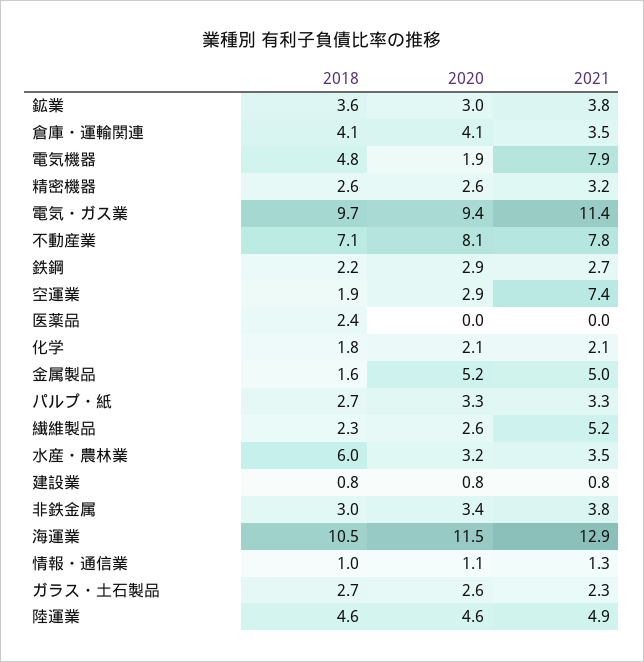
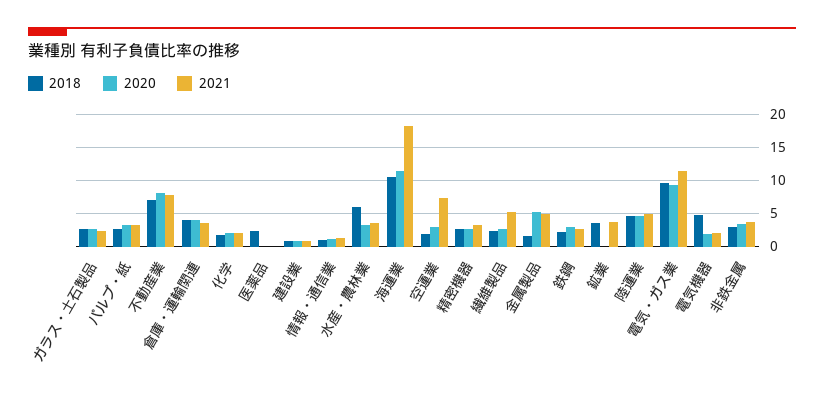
  {
    "2018": {
      "鉱業": 3.6,
      "倉庫・運輸関連": 4.1,
      "電気機器": 4.8,
      "精密機器": 2.6,
      "電気・ガス業": 9.7,
      "不動産業": 7.1,
      "鉄鋼": 2.2,
      "空運業": 1.9,
      "医薬品": 2.4,
      "化学": 1.8,
      "金属製品": 1.6,
      "パルプ・紙": 2.7,
      "繊維製品": 2.3,
      "水産・農林業": 6,
      "建設業": 0.8,
      "非鉄金属": 3,
      "海運業": 10.5,
      "情報・通信業": 1,
      "ガラス・土石製品": 2.7,
      "陸運業": 4.6
    },
    "2020": {
-     "鉱業": 3,
+     "鉱業": 0,
      "倉庫・運輸関連": 4.1,
      "電気機器": 1.9,
      "精密機器": 2.6,
      "電気・ガス業": 9.4,
      "不動産業": 8.1,
      "鉄鋼": 2.9,
      "空運業": 2.9,
      "医薬品": 0,
      "化学": 2.1,
      "金属製品": 5.2,
      "パルプ・紙": 3.3,
      "繊維製品": 2.6,
      "水産・農林業": 3.2,
      "建設業": 0.8,
      "非鉄金属": 3.4,
      "海運業": 11.5,
      "情報・通信業": 1.1,
      "ガラス・土石製品": 2.6,
      "陸運業": 4.6
    },
    "2021": {
      "鉱業": 3.8,
      "倉庫・運輸関連": 3.5,
-     "電気機器": 7.9,
+     "電気機器": 2,
      "精密機器": 3.2,
      "電気・ガス業": 11.4,
      "不動産業": 7.8,
      "鉄鋼": 2.7,
      "空運業": 7.4,
      "医薬品": 0,
      "化学": 2.1,
      "金属製品": 5,
      "パルプ・紙": 3.3,
      "繊維製品": 5.2,
      "水産・農林業": 3.5,
      "建設業": 0.8,
      "非鉄金属": 3.8,
-     "海運業": 12.9,
+     "海運業": 18,
      "情報・通信業": 1.3,
      "ガラス・土石製品": 2.3,
      "陸運業": 4.9
    }
  }

